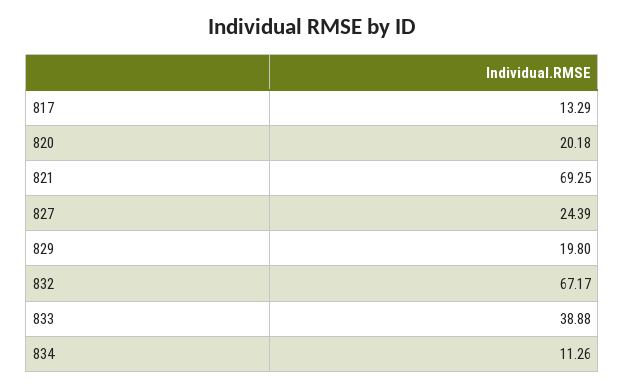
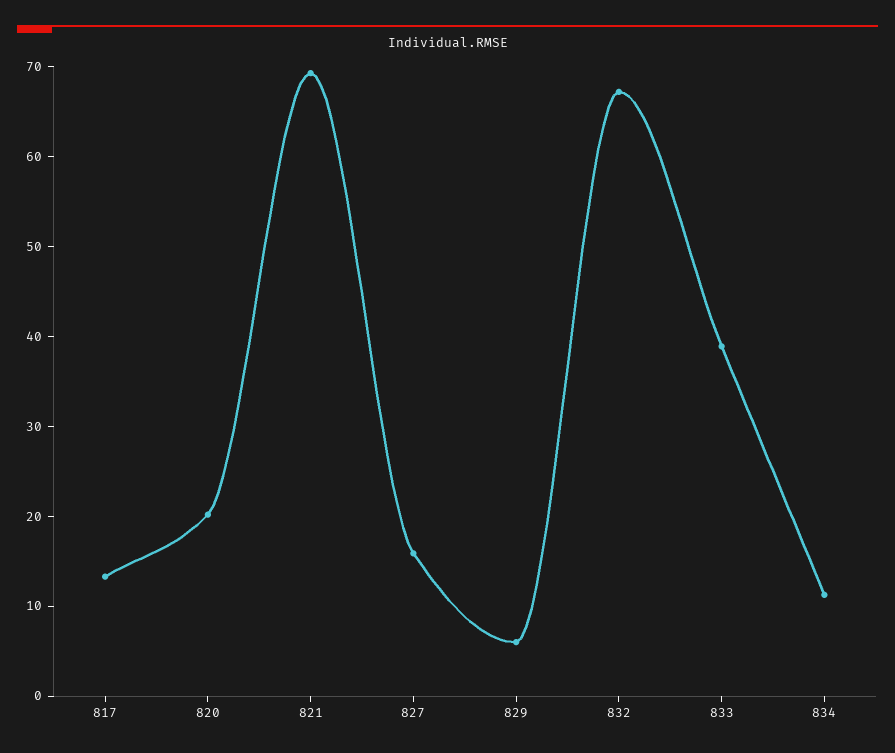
  {
    "817": 13.29,
    "820": 20.18,
    "821": 69.25,
-   "827": 24.39,
+   "827": 16,
-   "829": 19.8,
+   "829": 6,
    "832": 67.17,
    "833": 38.88,
    "834": 11.26
  }

